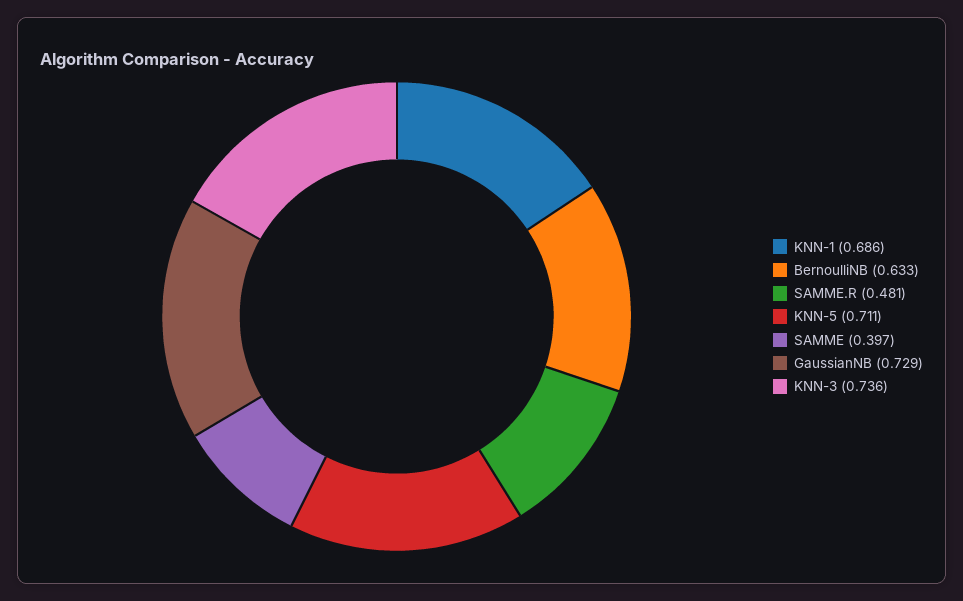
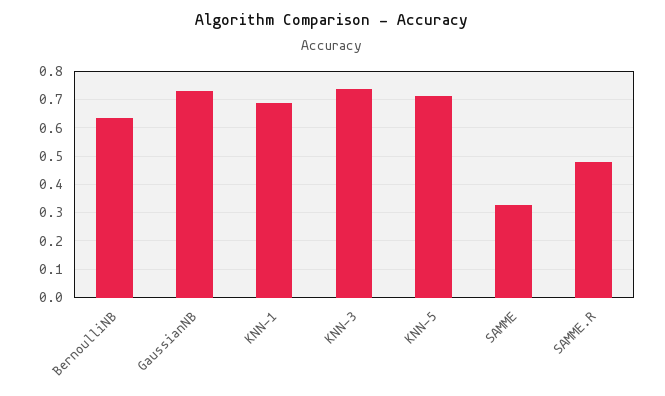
  {
    "KNN-1": 0.686,
    "BernoulliNB": 0.633,
    "SAMME.R": 0.481,
    "KNN-5": 0.711,
-   "SAMME": 0.397,
+   "SAMME": 0.325,
    "GaussianNB": 0.729,
    "KNN-3": 0.736
  }

